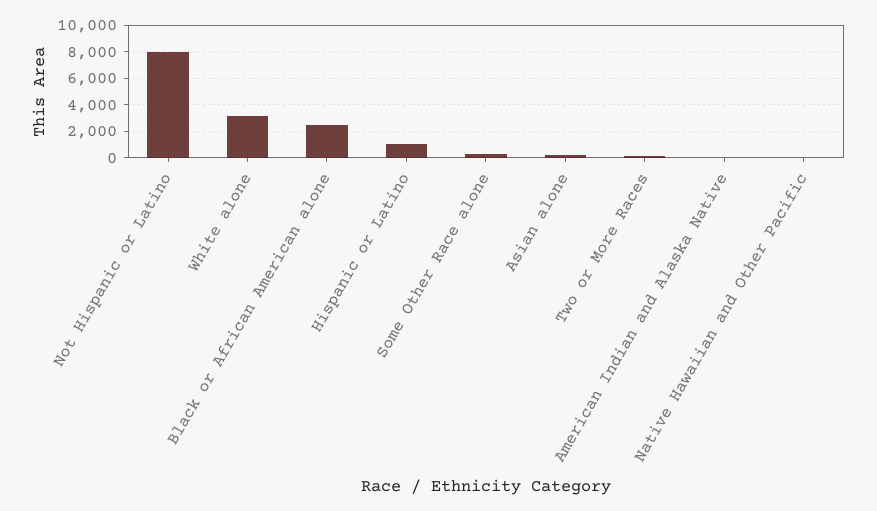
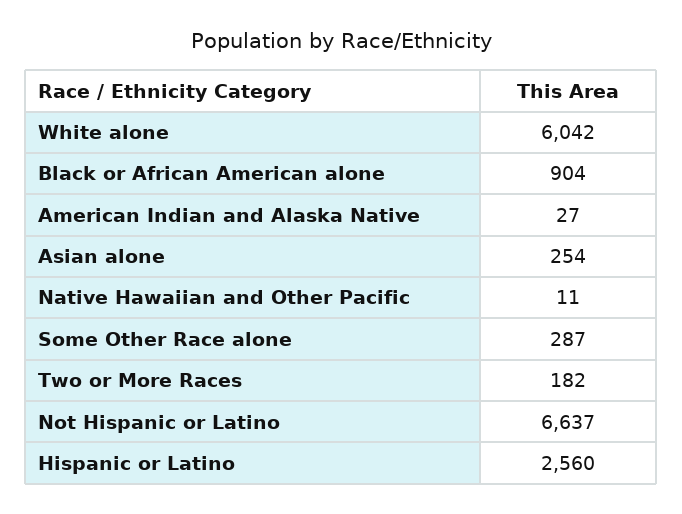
  {
-   "Not Hispanic or Latino": 8000,
+   "Not Hispanic or Latino": 6637,
-   "White alone": 3000,
+   "White alone": 6042,
-   "Black or African American alone": 2500,
+   "Black or African American alone": 904,
-   "Hispanic or Latino": 1000,
+   "Hispanic or Latino": 2560,
    "Some Other Race alone": 287,
    "Asian alone": 254,
    "Two or More Races": 182,
    "American Indian and Alaska Native": 27,
    "Native Hawaiian and Other Pacific": 11
  }

